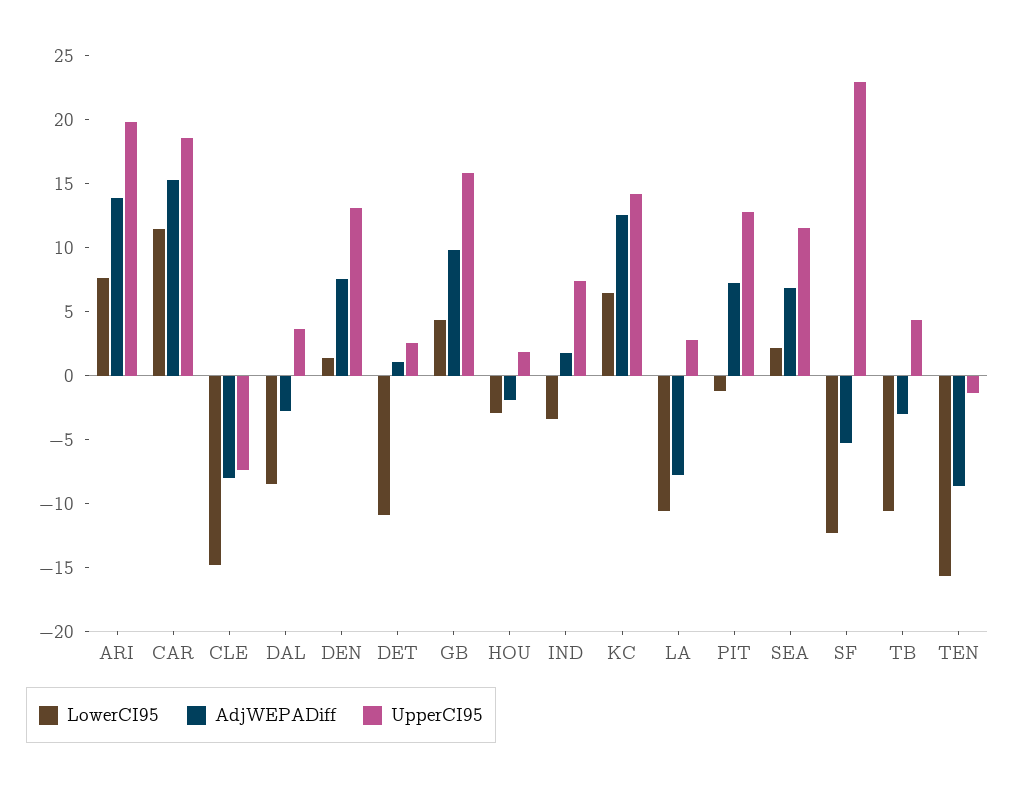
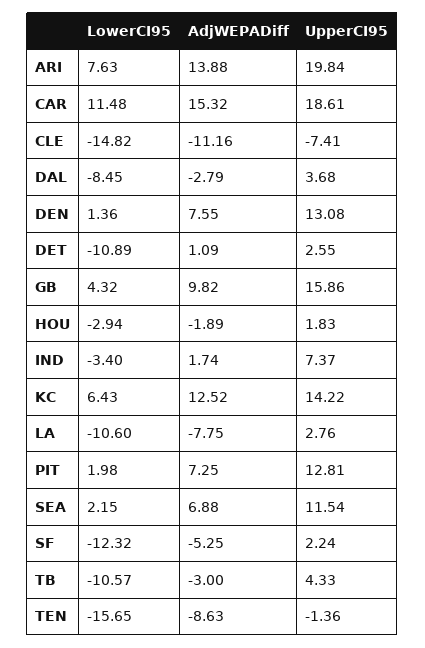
  {
    "LowerCI95": {
      "ARI": 7.63,
      "CAR": 11.48,
      "CLE": -14.82,
      "DAL": -8.45,
      "DEN": 1.36,
      "DET": -10.89,
      "GB": 4.32,
      "HOU": -2.94,
      "IND": -3.4,
      "KC": 6.43,
      "LA": -10.6,
-     "PIT": -1,
+     "PIT": 1.98,
      "SEA": 2.15,
      "SF": -12.32,
      "TB": -10.57,
      "TEN": -15.65
    },
    "AdjWEPADiff": {
      "ARI": 13.88,
      "CAR": 15.32,
-     "CLE": -8,
+     "CLE": -11.16,
      "DAL": -2.79,
      "DEN": 7.55,
      "DET": 1.09,
      "GB": 9.82,
      "HOU": -1.89,
      "IND": 1.74,
      "KC": 12.52,
      "LA": -7.75,
      "PIT": 7.25,
      "SEA": 6.88,
      "SF": -5.25,
      "TB": -3,
      "TEN": -8.63
    },
    "UpperCI95": {
      "ARI": 19.84,
      "CAR": 18.61,
      "CLE": -7.41,
      "DAL": 3.68,
      "DEN": 13.08,
      "DET": 2.55,
      "GB": 15.86,
      "HOU": 1.83,
      "IND": 7.37,
      "KC": 14.22,
      "LA": 2.76,
      "PIT": 12.81,
      "SEA": 11.54,
-     "SF": 23,
+     "SF": 2.24,
      "TB": 4.33,
      "TEN": -1.36
    }
  }

